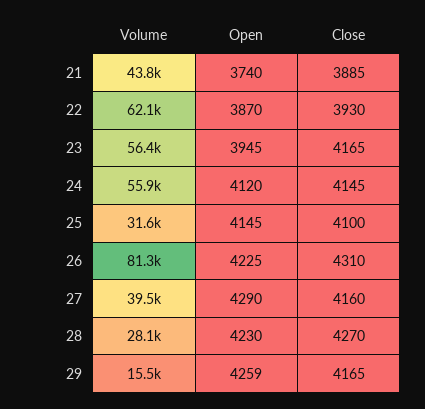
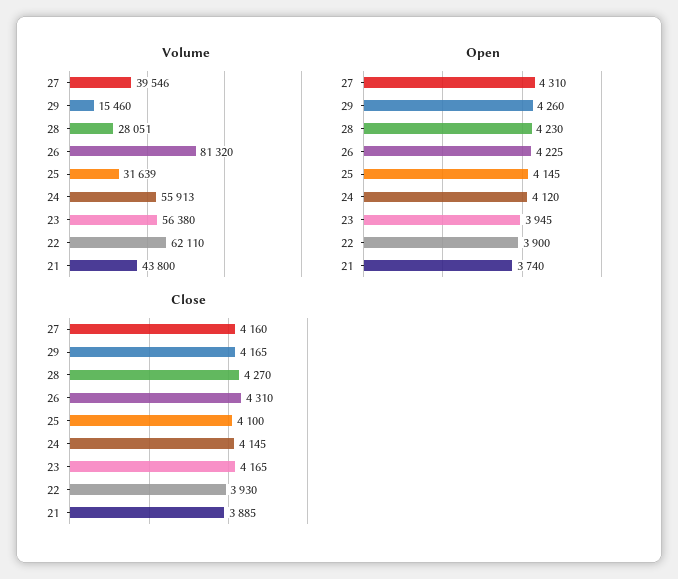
  {
    "Volume": {
      "21": 43800,
      "22": 62110,
      "23": 56380,
      "24": 55913,
      "25": 31639,
      "26": 81320,
      "27": 39546,
      "28": 28051,
      "29": 15460
    },
    "Open": {
      "21": 3740,
-     "22": 3870,
+     "22": 3900,
      "23": 3945,
      "24": 4120,
      "25": 4145,
      "26": 4225,
-     "27": 4290,
+     "27": 4310,
      "28": 4230,
-     "29": 4259
+     "29": 4260
    },
    "Close": {
      "21": 3885,
      "22": 3930,
      "23": 4165,
      "24": 4145,
      "25": 4100,
      "26": 4310,
      "27": 4160,
      "28": 4270,
      "29": 4165
    }
  }

